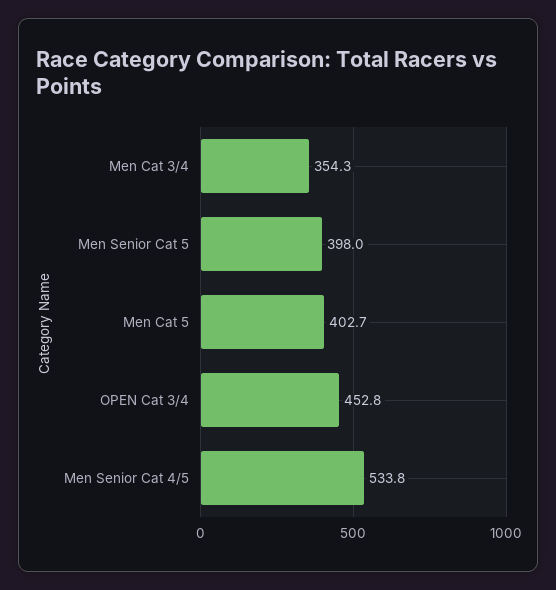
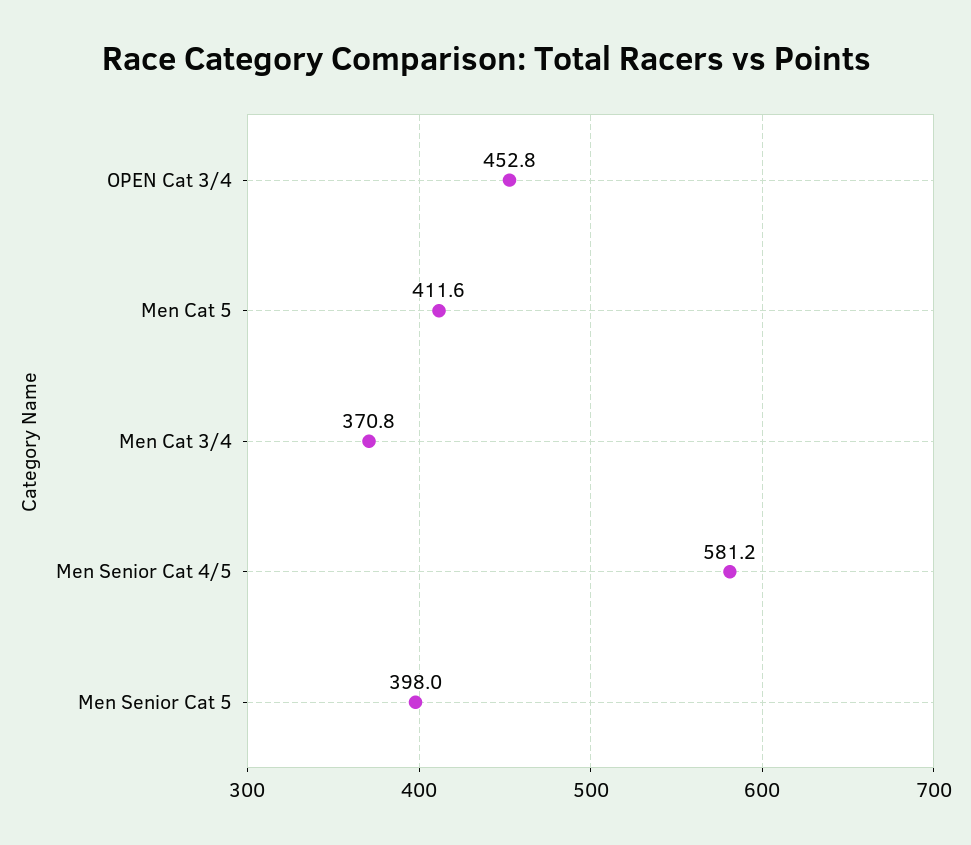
  {
-   "Men Cat 3/4": 354.3,
+   "Men Cat 3/4": 370.8,
    "Men Senior Cat 5": 398,
-   "Men Cat 5": 402.7,
+   "Men Cat 5": 411.6,
    "OPEN Cat 3/4": 452.8,
-   "Men Senior Cat 4/5": 533.8
+   "Men Senior Cat 4/5": 581.2
  }

